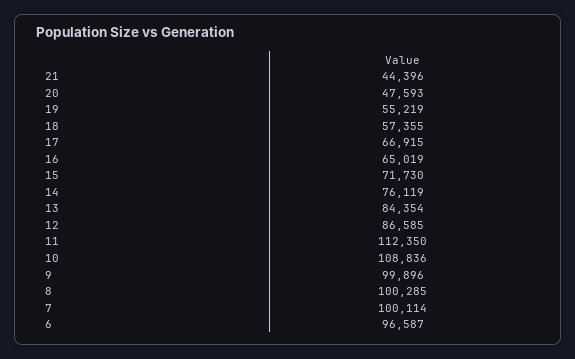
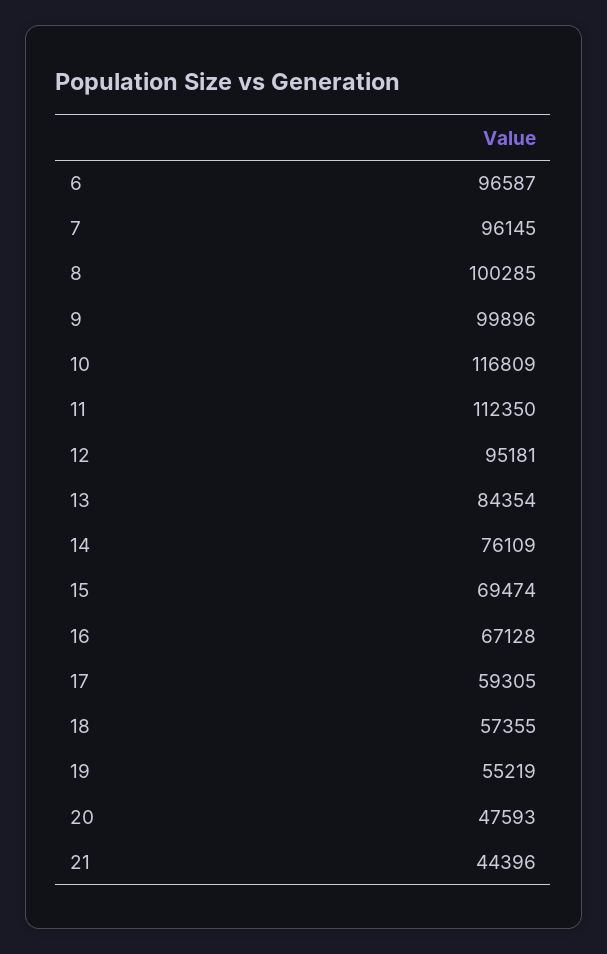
  {
    "21": 44396,
    "20": 47593,
    "19": 55219,
    "18": 57355,
-   "17": 66915,
+   "17": 59305,
-   "16": 65019,
+   "16": 67128,
-   "15": 71730,
+   "15": 69474,
-   "14": 76119,
+   "14": 76109,
    "13": 84354,
-   "12": 86585,
+   "12": 95181,
    "11": 112350,
-   "10": 108836,
+   "10": 116809,
    "9": 99896,
    "8": 100285,
-   "7": 100114,
+   "7": 96145,
    "6": 96587
  }

